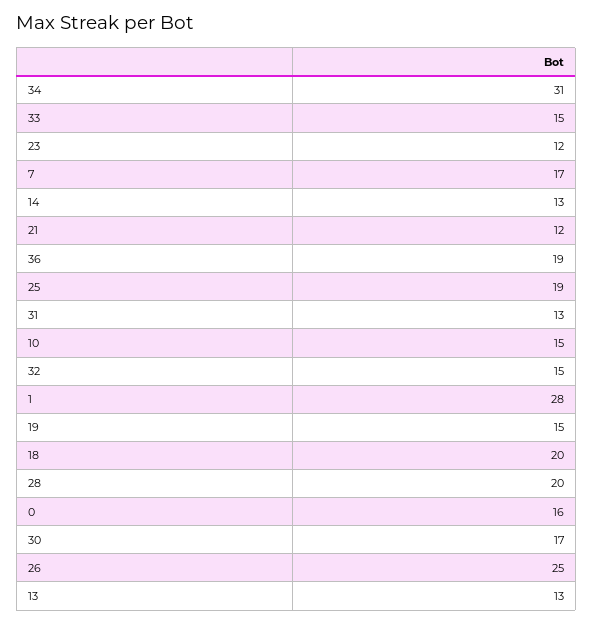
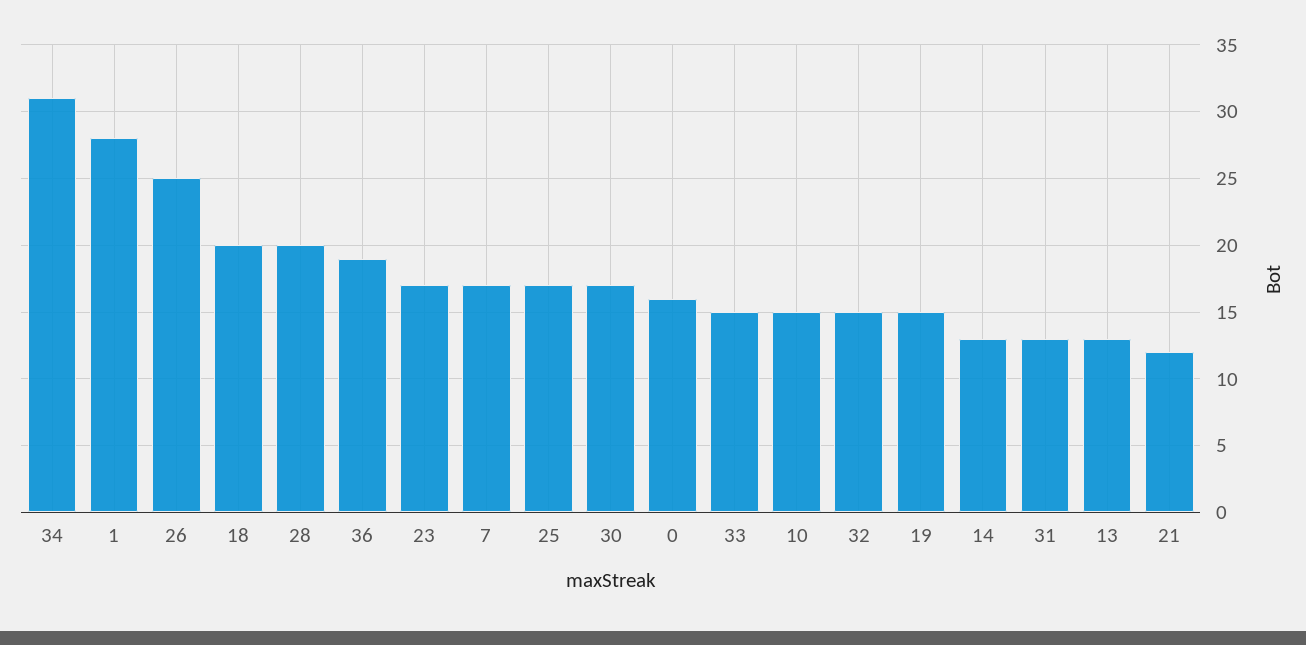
  {
    "34": 31,
    "33": 15,
-   "23": 12,
+   "23": 17,
    "7": 17,
    "14": 13,
    "21": 12,
    "36": 19,
-   "25": 19,
+   "25": 17,
    "31": 13,
    "10": 15,
    "32": 15,
    "1": 28,
    "19": 15,
    "18": 20,
    "28": 20,
    "0": 16,
    "30": 17,
    "26": 25,
    "13": 13
  }

